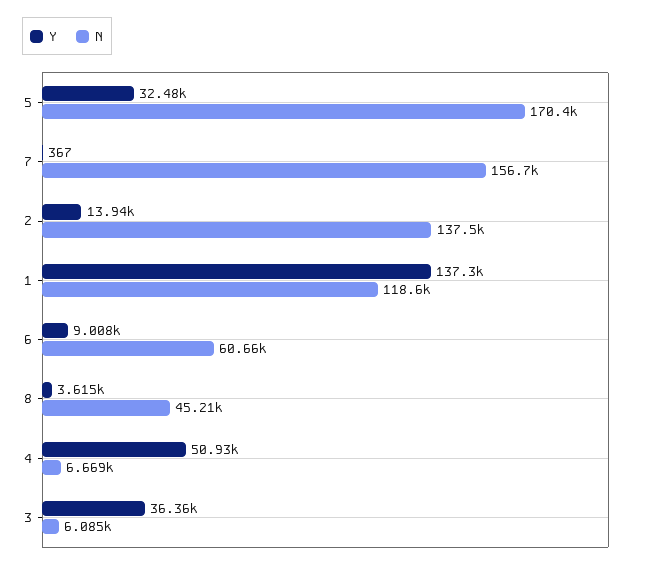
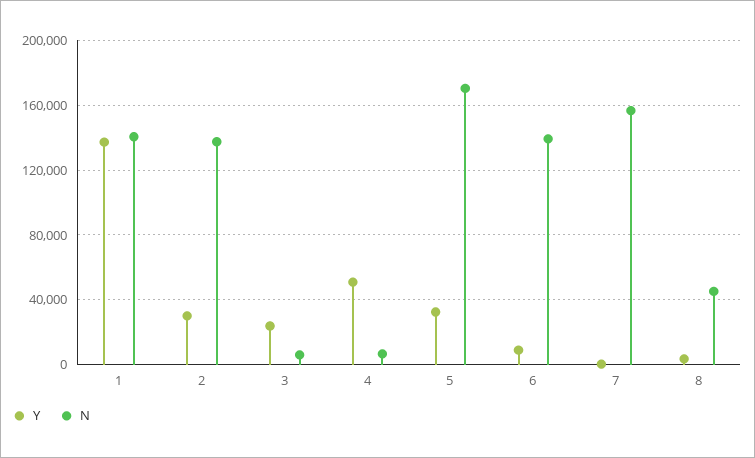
  {
    "Y": {
      "5": 32480,
      "7": 367,
-     "2": 13940,
+     "2": 30000,
      "1": 137300,
      "6": 9008,
      "8": 3615,
      "4": 50930,
-     "3": 36360
+     "3": 25000
    },
    "N": {
      "5": 170400,
      "7": 156700,
      "2": 137500,
-     "1": 118600,
+     "1": 140000,
-     "6": 60660,
+     "6": 140000,
      "8": 45210,
      "4": 6669,
      "3": 6085
    }
  }

